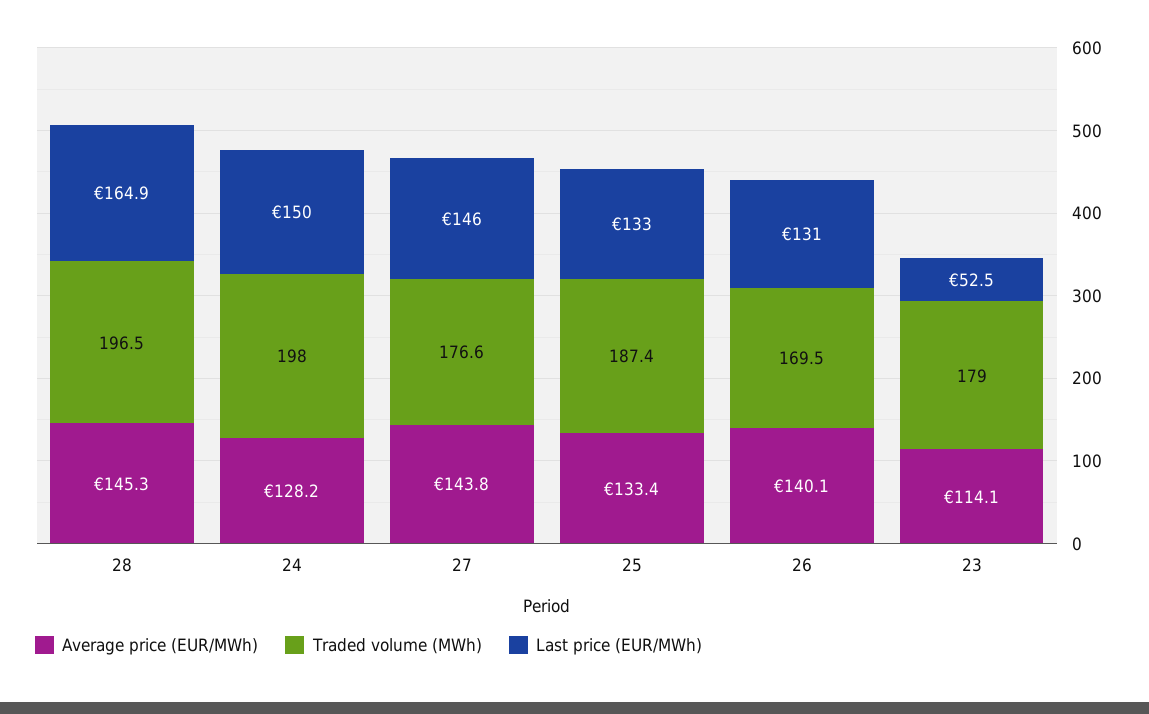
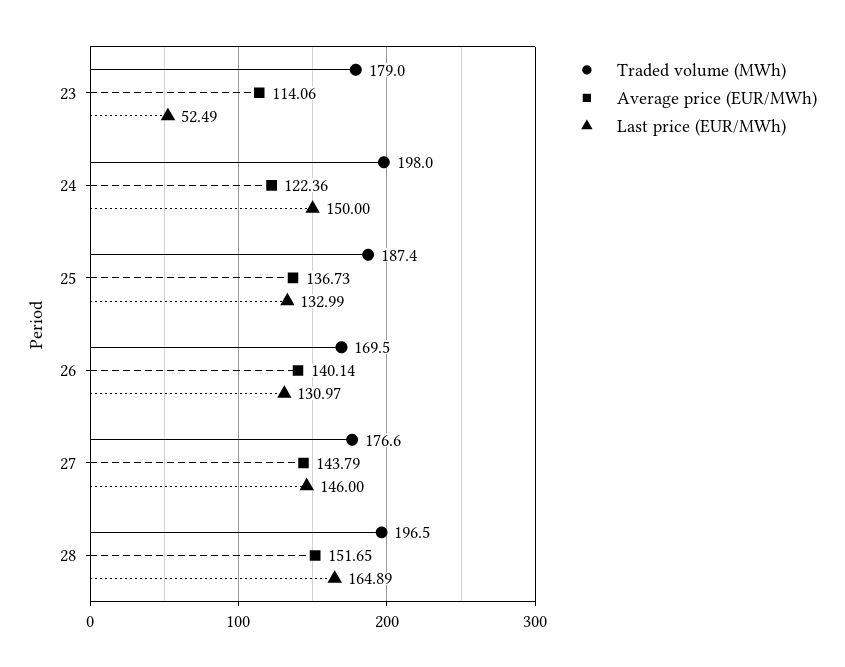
  {
    "Average price (EUR/MWh)": {
-     "28": 145.3,
+     "28": 151.65,
-     "24": 128.2,
+     "24": 122.36,
      "27": 143.79,
-     "25": 133.4,
+     "25": 136.73,
      "26": 140.14,
      "23": 114.06
    },
    "Traded volume (MWh)": {
      "28": 196.5,
      "24": 198,
      "27": 176.6,
      "25": 187.4,
      "26": 169.5,
      "23": 179
    },
    "Last price (EUR/MWh)": {
      "28": 164.89,
      "24": 150,
      "27": 146,
      "25": 132.99,
      "26": 130.97,
      "23": 52.49
    }
  }

